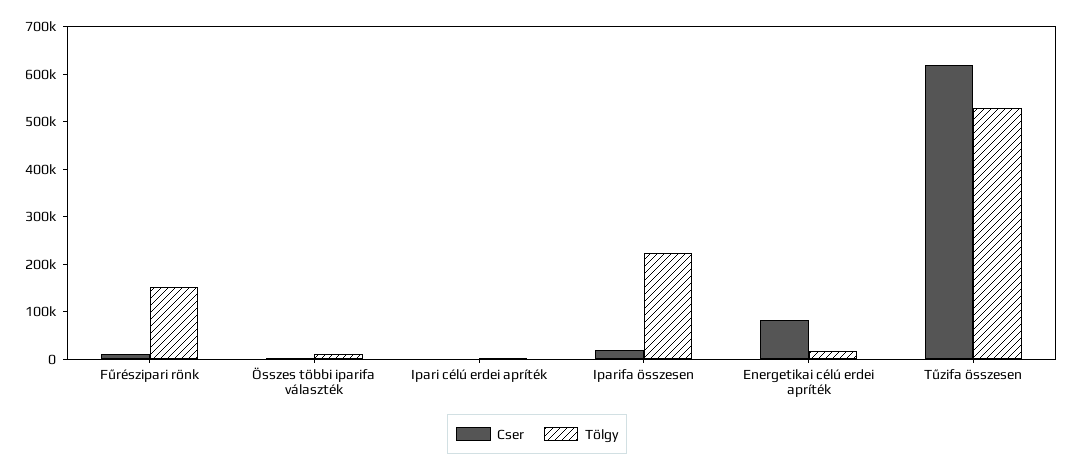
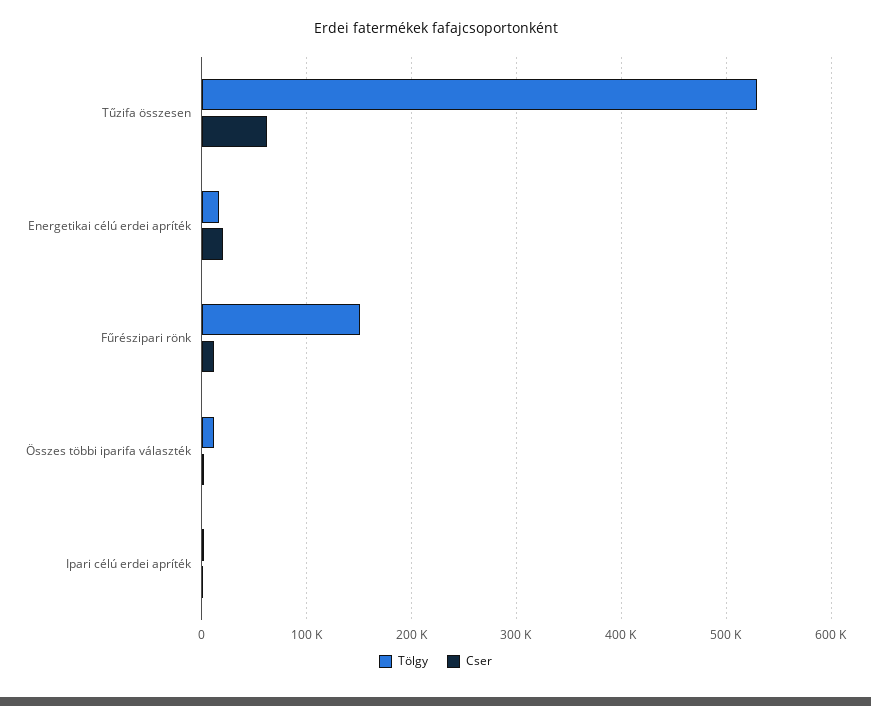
  {
    "Cser": {
      "Fűrészipari rönk": 10000,
      "Összes többi iparifa választék": 0,
      "Ipari célú erdei apríték": 0,
-     "Iparifa összesen": 20000,
-     "Energetikai célú erdei apríték": 80000,
+     "Energetikai célú erdei apríték": 20000,
-     "Tűzifa összesen": 620000
+     "Tűzifa összesen": 60000
    },
    "Tölgy": {
      "Fűrészipari rönk": 150000,
      "Összes többi iparifa választék": 10000,
      "Ipari célú erdei apríték": 0,
-     "Iparifa összesen": 220000,
      "Energetikai célú erdei apríték": 20000,
      "Tűzifa összesen": 530000
    }
  }

